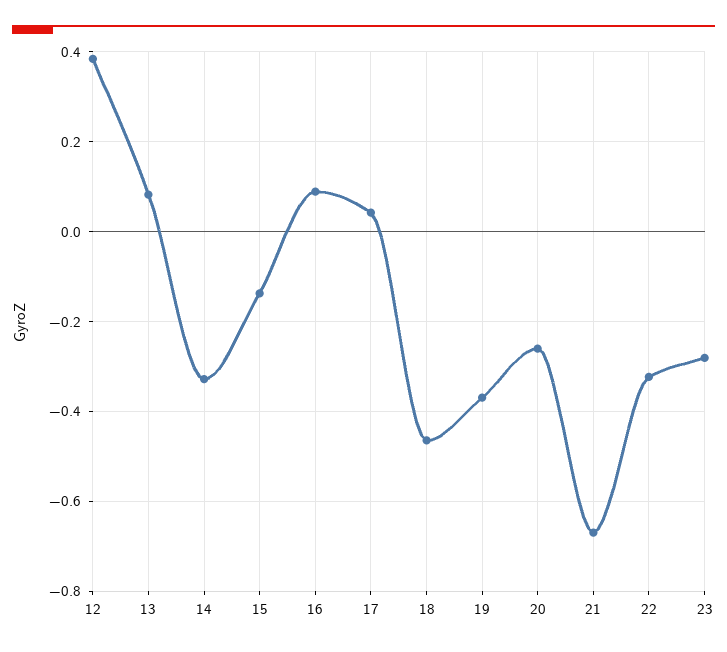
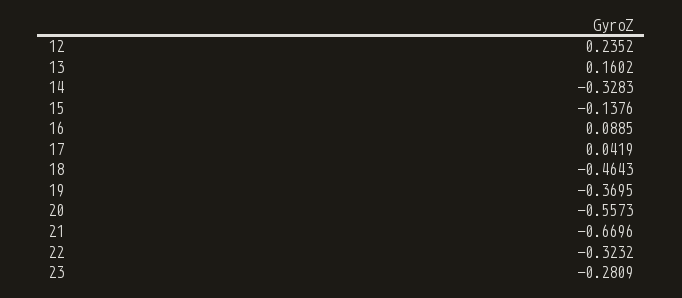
  {
-   "12": 0.38,
+   "12": 0.2352,
-   "13": 0.08,
+   "13": 0.1602,
    "14": -0.3283,
    "15": -0.1376,
    "16": 0.0885,
    "17": 0.0419,
    "18": -0.4643,
    "19": -0.3695,
-   "20": -0.26,
+   "20": -0.5573,
    "21": -0.6696,
    "22": -0.3232,
    "23": -0.2809
  }

